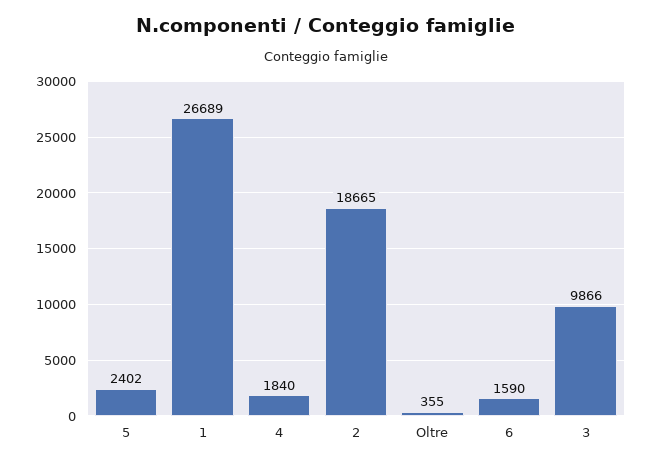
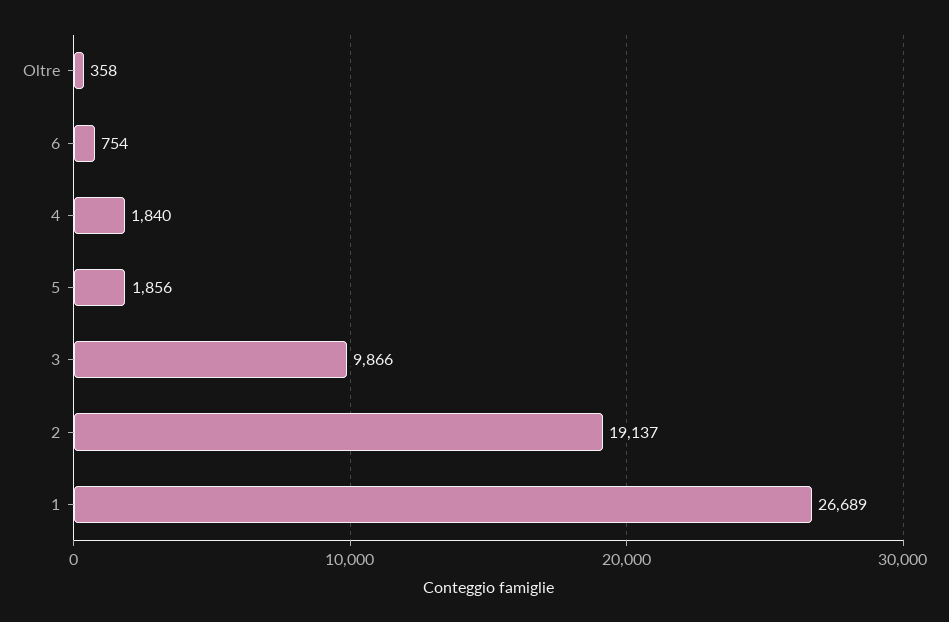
  {
-   "5": 2402,
+   "5": 1856,
    "1": 26689,
    "4": 1840,
-   "2": 18665,
+   "2": 19137,
-   "Oltre": 355,
+   "Oltre": 358,
-   "6": 1590,
+   "6": 754,
    "3": 9866
  }

